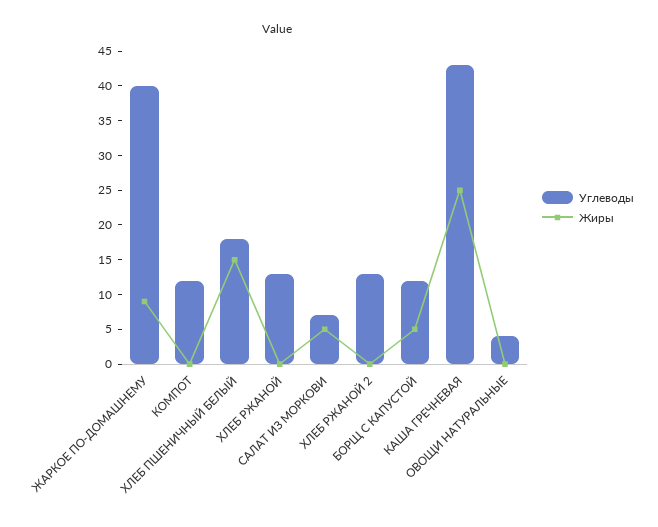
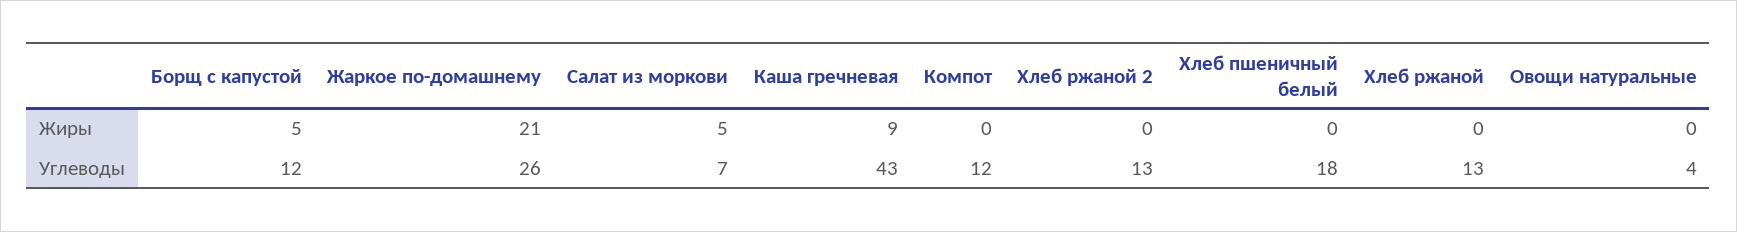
  {
    "Углеводы": {
-     "ЖАРКОЕ ПО-ДОМАШНЕМУ": 40,
+     "ЖАРКОЕ ПО-ДОМАШНЕМУ": 26,
      "КОМПОТ": 12,
      "ХЛЕБ ПШЕНИЧНЫЙ БЕЛЫЙ": 18,
      "ХЛЕБ РЖАНОЙ": 13,
      "САЛАТ ИЗ МОРКОВИ": 7,
      "ХЛЕБ РЖАНОЙ 2": 13,
      "БОРЩ С КАПУСТОЙ": 12,
      "КАША ГРЕЧНЕВАЯ": 43,
      "ОВОЩИ НАТУРАЛЬНЫЕ": 4
    },
    "Жиры": {
-     "ЖАРКОЕ ПО-ДОМАШНЕМУ": 10,
+     "ЖАРКОЕ ПО-ДОМАШНЕМУ": 21,
      "КОМПОТ": 0,
-     "ХЛЕБ ПШЕНИЧНЫЙ БЕЛЫЙ": 15,
+     "ХЛЕБ ПШЕНИЧНЫЙ БЕЛЫЙ": 0,
      "ХЛЕБ РЖАНОЙ": 0,
      "САЛАТ ИЗ МОРКОВИ": 5,
      "ХЛЕБ РЖАНОЙ 2": 0,
      "БОРЩ С КАПУСТОЙ": 5,
-     "КАША ГРЕЧНЕВАЯ": 25,
+     "КАША ГРЕЧНЕВАЯ": 9,
      "ОВОЩИ НАТУРАЛЬНЫЕ": 0
    }
  }

